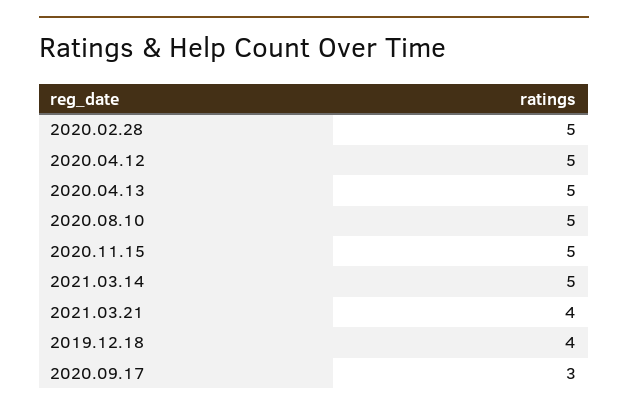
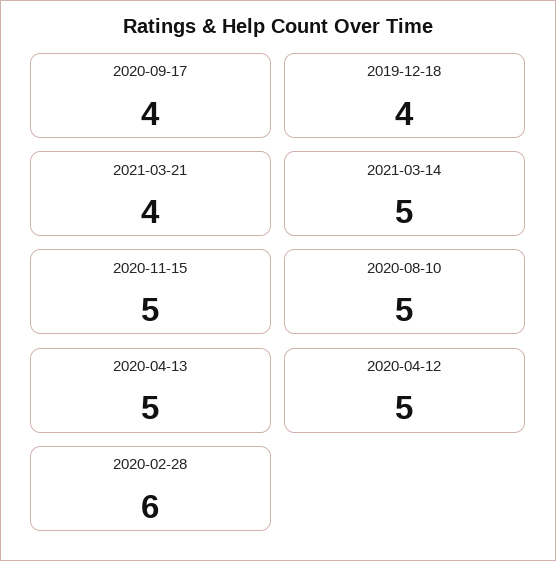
  {
-   "2020.02.28": 5,
+   "2020.02.28": 6,
    "2020.04.12": 5,
    "2020.04.13": 5,
    "2020.08.10": 5,
    "2020.11.15": 5,
    "2021.03.14": 5,
    "2021.03.21": 4,
    "2019.12.18": 4,
-   "2020.09.17": 3
+   "2020.09.17": 4
  }

